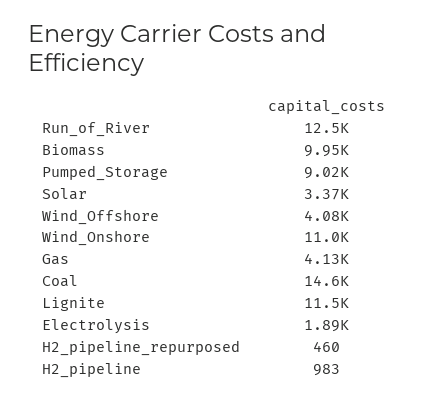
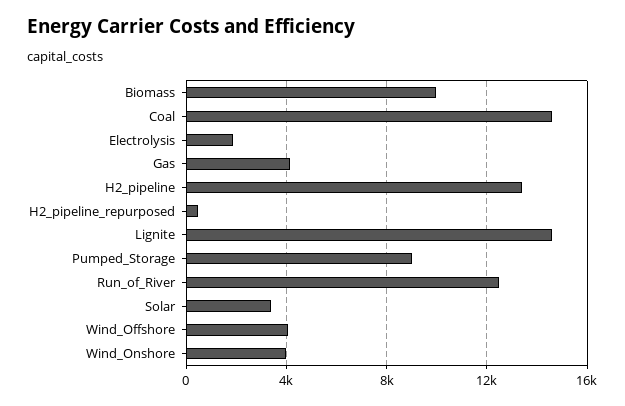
  {
    "Run_of_River": 12500,
    "Biomass": 9950,
    "Pumped_Storage": 9020,
    "Solar": 3370,
    "Wind_Offshore": 4080,
-   "Wind_Onshore": 11000,
+   "Wind_Onshore": 4000,
    "Gas": 4130,
    "Coal": 14600,
-   "Lignite": 11500,
+   "Lignite": 14500,
    "Electrolysis": 1890,
    "H2_pipeline_repurposed": 460,
-   "H2_pipeline": 983
+   "H2_pipeline": 13500
  }

